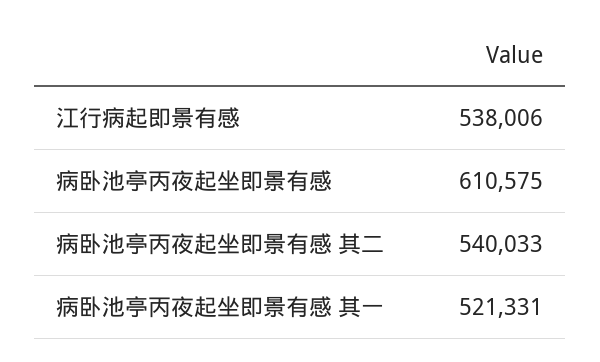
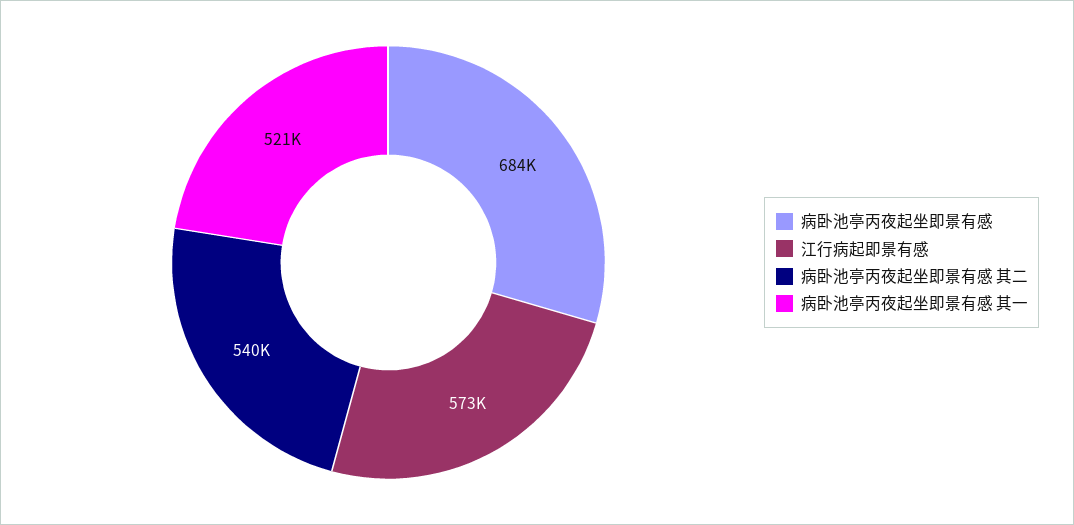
  {
-   "江行病起即景有感": 538006,
+   "江行病起即景有感": 573000,
-   "病卧池亭丙夜起坐即景有感": 610575,
+   "病卧池亭丙夜起坐即景有感": 684000,
    "病卧池亭丙夜起坐即景有感 其二": 540033,
    "病卧池亭丙夜起坐即景有感 其一": 521331
  }

